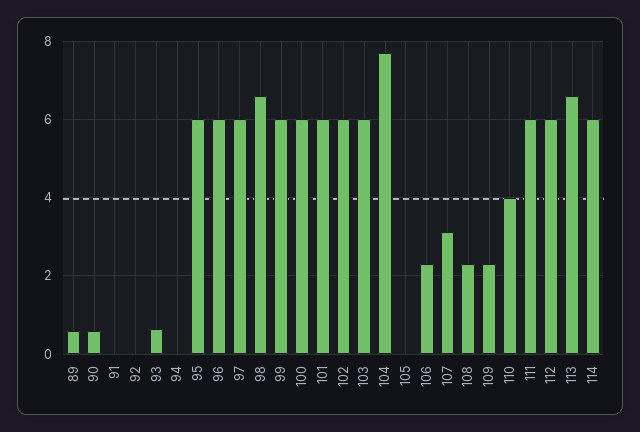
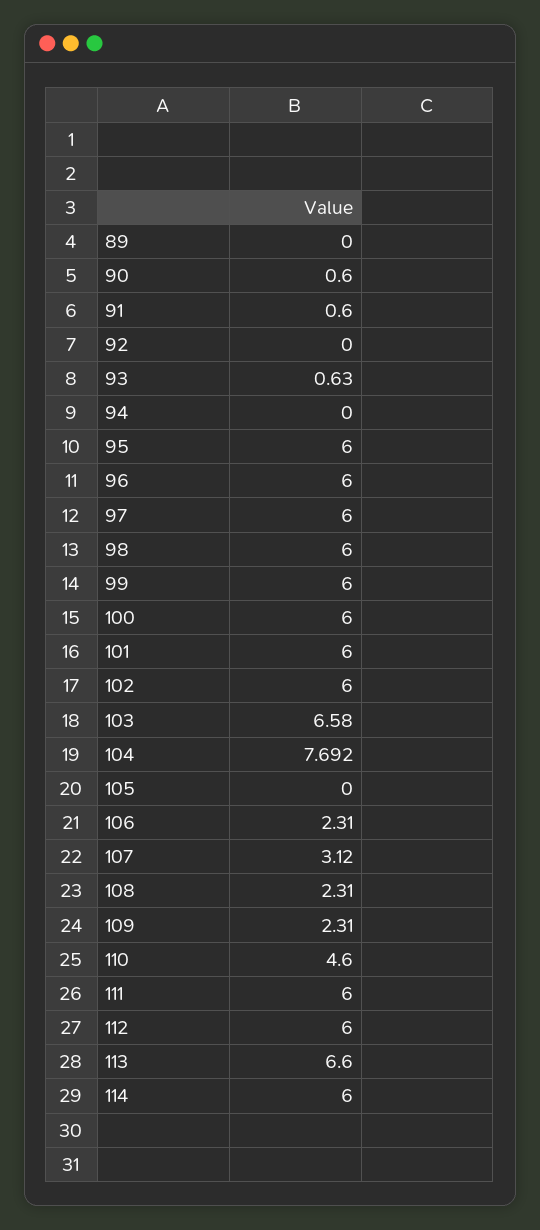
  {
-   "89": 0.6,
+   "89": 0,
    "90": 0.6,
-   "91": 0,
+   "91": 0.6,
    "92": 0,
    "93": 0.63,
    "94": 0,
    "95": 6,
    "96": 6,
    "97": 6,
-   "98": 6.6,
+   "98": 6,
    "99": 6,
    "100": 6,
    "101": 6,
    "102": 6,
-   "103": 6,
+   "103": 6.58,
    "104": 7.692,
    "105": 0,
    "106": 2.31,
    "107": 3.12,
    "108": 2.31,
    "109": 2.31,
-   "110": 4,
+   "110": 4.6,
    "111": 6,
    "112": 6,
    "113": 6.6,
    "114": 6
  }

